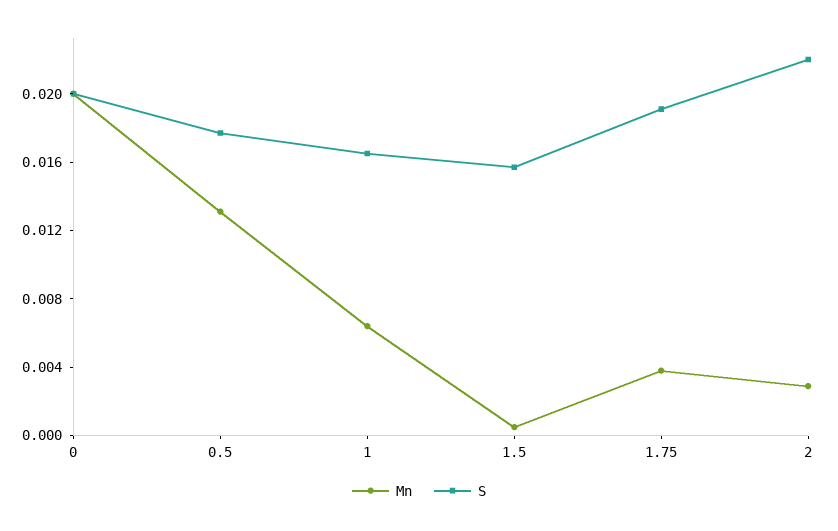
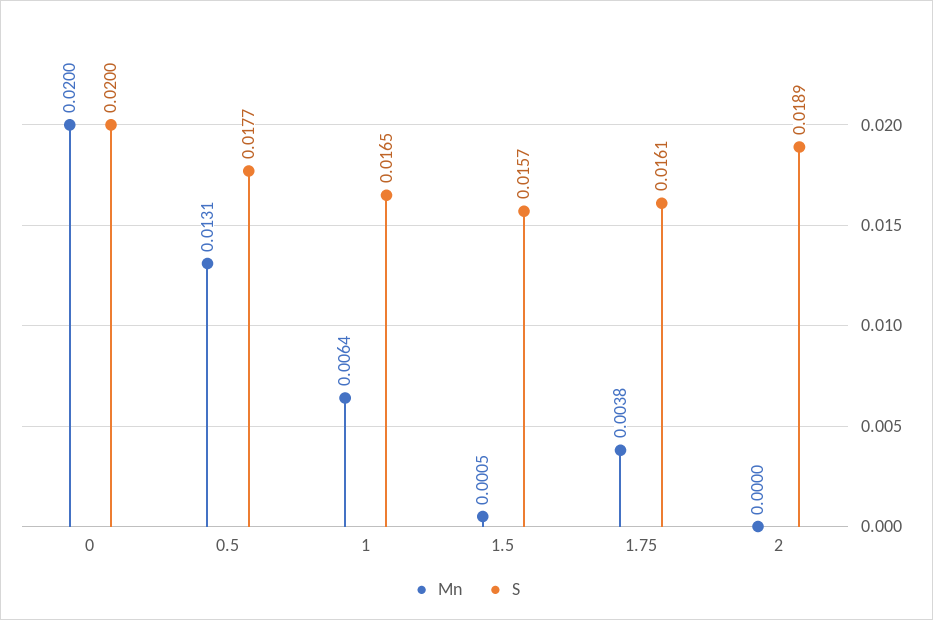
  {
    "Mn": {
      "0": 0.02,
      "0.5": 0.0131,
      "1": 0.0064,
      "1.5": 0.0005,
      "1.75": 0.0038,
-     "2": 0.003
+     "2": 0
    },
    "S": {
      "0": 0.02,
      "0.5": 0.0177,
      "1": 0.0165,
      "1.5": 0.0157,
-     "1.75": 0.019,
+     "1.75": 0.0161,
-     "2": 0.022
+     "2": 0.0189
    }
  }

